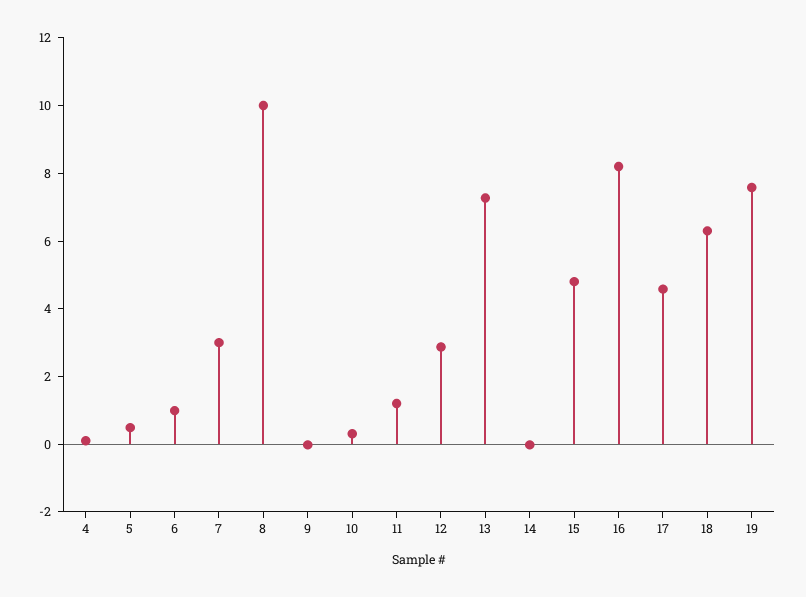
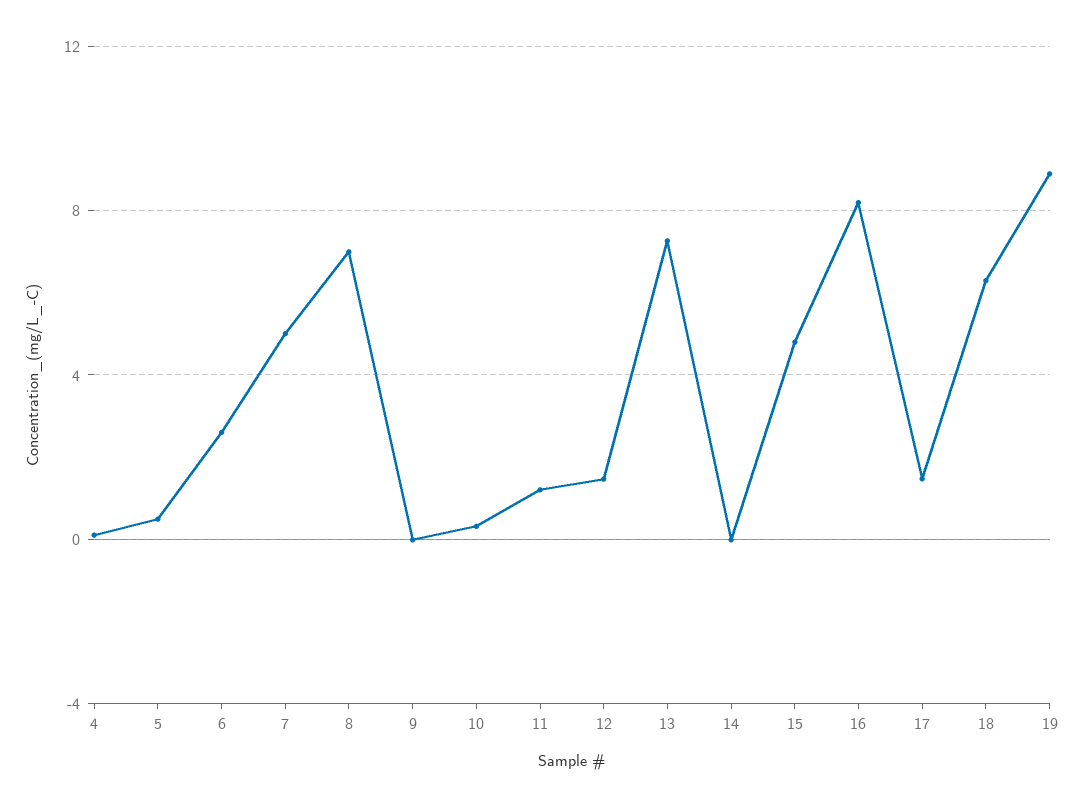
  {
    "4": 0,
    "5": 0.5,
-   "6": 1,
+   "6": 2.5,
-   "7": 3,
+   "7": 5,
-   "8": 10,
+   "8": 7,
    "9": 0,
    "10": 0.5,
    "11": 1,
-   "12": 3,
+   "12": 1.5,
    "13": 7.5,
    "14": 0,
    "15": 5,
    "16": 8,
-   "17": 4.5,
+   "17": 1.5,
    "18": 6.5,
-   "19": 7.5
+   "19": 9
  }

